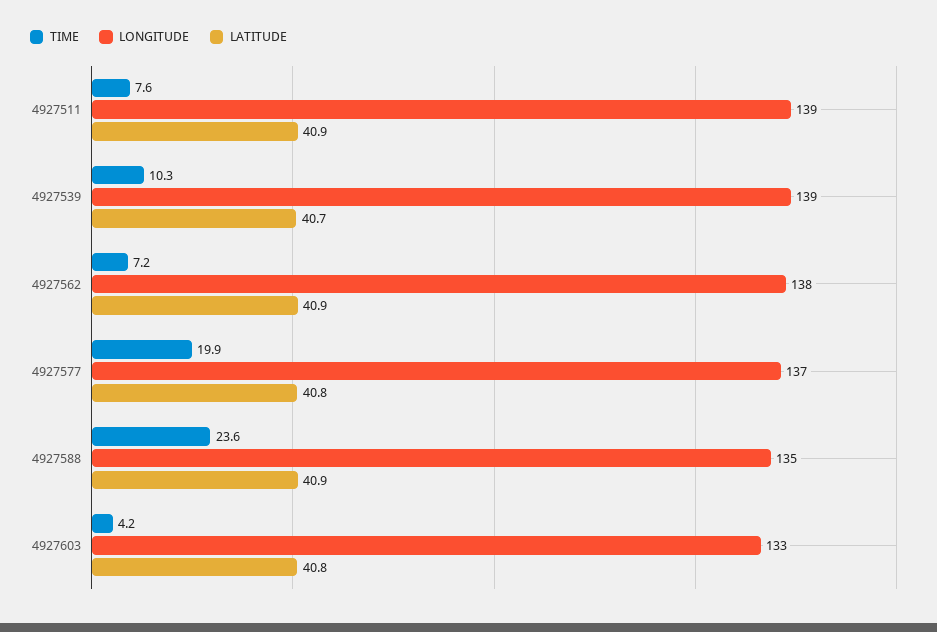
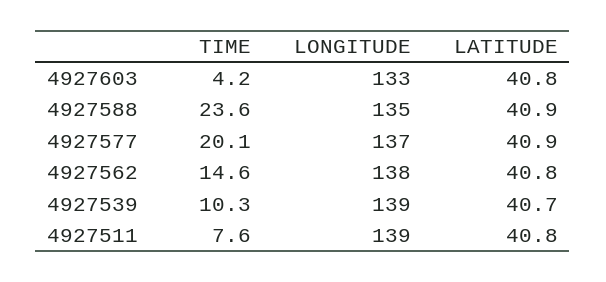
  {
    "TIME": {
      "4927511": 7.6,
      "4927539": 10.3,
-     "4927562": 7.2,
+     "4927562": 14.6,
-     "4927577": 19.9,
+     "4927577": 20.1,
      "4927588": 23.6,
      "4927603": 4.2
    },
    "LONGITUDE": {
      "4927511": 139,
      "4927539": 139,
      "4927562": 138,
      "4927577": 137,
      "4927588": 135,
      "4927603": 133
    },
    "LATITUDE": {
-     "4927511": 40.9,
+     "4927511": 40.8,
      "4927539": 40.7,
-     "4927562": 40.9,
+     "4927562": 40.8,
-     "4927577": 40.8,
+     "4927577": 40.9,
      "4927588": 40.9,
      "4927603": 40.8
    }
  }

